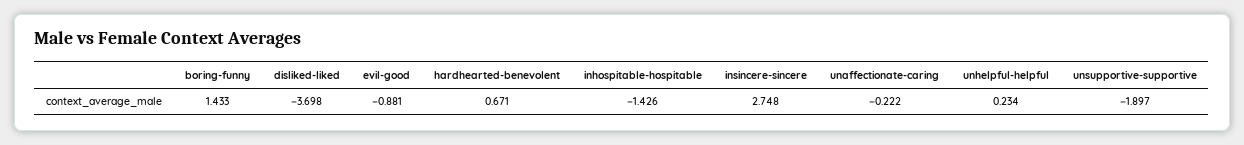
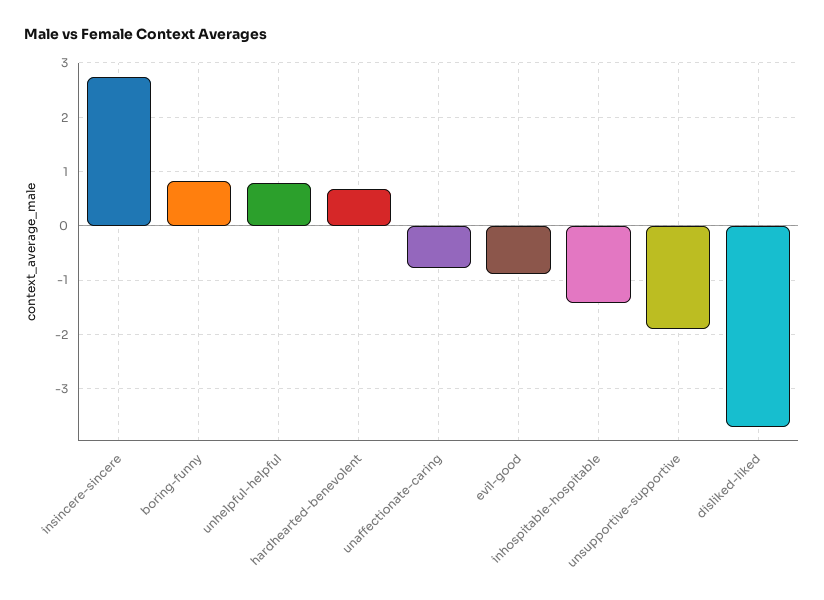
  {
-   "boring-funny": 1.433,
+   "boring-funny": 0.8,
    "disliked-liked": -3.698,
    "evil-good": -0.881,
    "hardhearted-benevolent": 0.671,
    "inhospitable-hospitable": -1.426,
    "insincere-sincere": 2.748,
-   "unaffectionate-caring": -0.222,
+   "unaffectionate-caring": -0.8,
-   "unhelpful-helpful": 0.234,
+   "unhelpful-helpful": 0.8,
    "unsupportive-supportive": -1.897
  }

